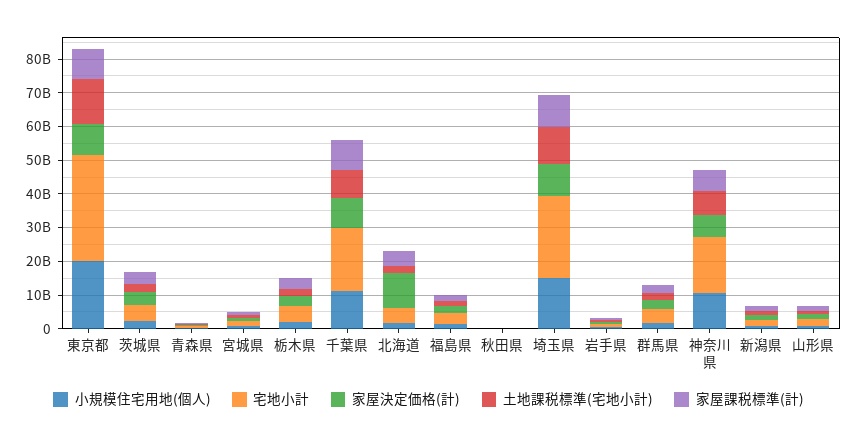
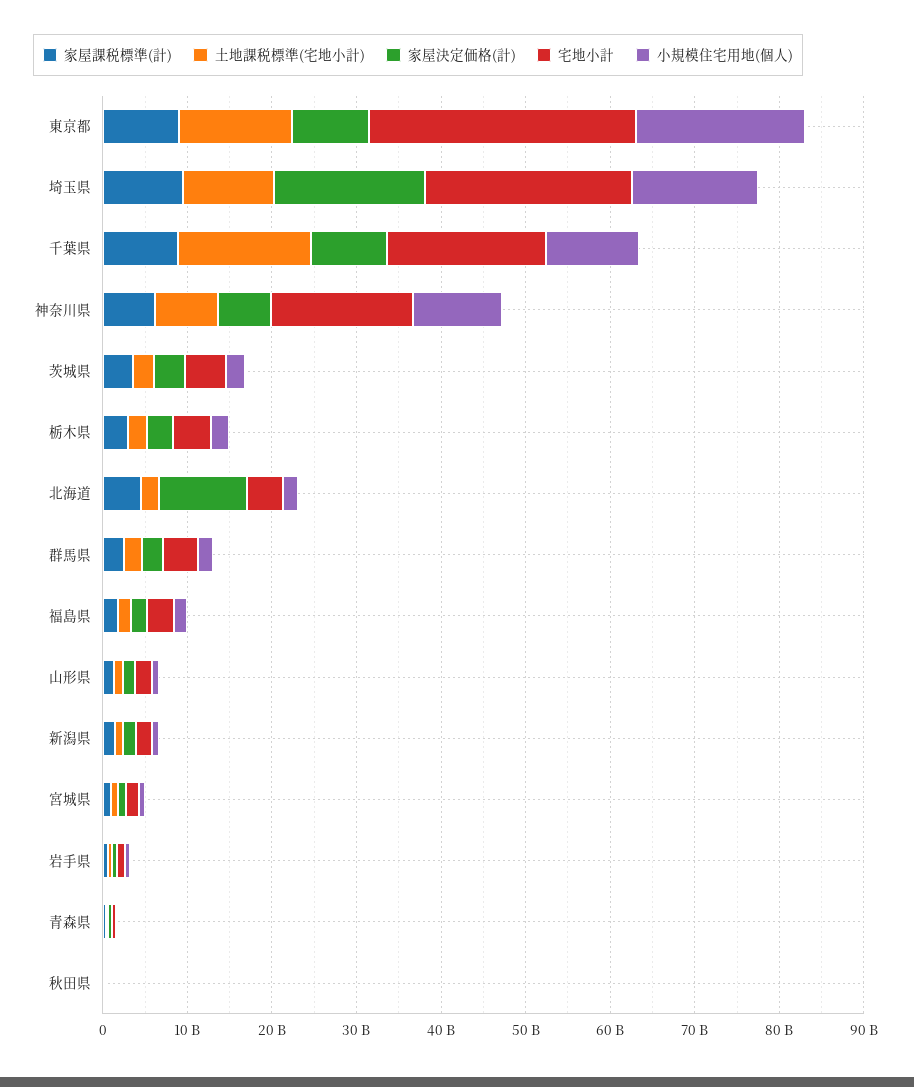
  {
    "小規模住宅用地(個人)": {
      "東京都": 20000000000,
      "茨城県": 2000000000,
      "青森県": 0,
      "宮城県": 0,
      "栃木県": 2000000000,
      "千葉県": 12000000000,
      "北海道": 2000000000,
      "福島県": 2000000000,
      "秋田県": 0,
      "埼玉県": 14000000000,
      "岩手県": 0,
      "群馬県": 2000000000,
      "神奈川県": 10000000000,
      "新潟県": 0,
      "山形県": 0
    },
    "宅地小計": {
      "東京都": 32000000000,
      "茨城県": 4000000000,
      "青森県": 0,
      "宮城県": 2000000000,
      "栃木県": 4000000000,
      "千葉県": 18000000000,
      "北海道": 4000000000,
      "福島県": 4000000000,
      "秋田県": 0,
      "埼玉県": 24000000000,
      "岩手県": 0,
      "群馬県": 4000000000,
      "神奈川県": 16000000000,
      "新潟県": 2000000000,
      "山形県": 2000000000
    },
    "家屋決定価格(計)": {
      "東京都": 10000000000,
      "茨城県": 4000000000,
      "青森県": 0,
      "宮城県": 2000000000,
      "栃木県": 4000000000,
      "千葉県": 8000000000,
      "北海道": 10000000000,
      "福島県": 2000000000,
      "秋田県": 0,
-     "埼玉県": 10000000000,
+     "埼玉県": 18000000000,
      "岩手県": 0,
      "群馬県": 2000000000,
      "神奈川県": 6000000000,
      "新潟県": 2000000000,
      "山形県": 2000000000
    },
    "土地課税標準(宅地小計)": {
      "東京都": 14000000000,
      "茨城県": 2000000000,
      "青森県": 0,
      "宮城県": 0,
      "栃木県": 2000000000,
-     "千葉県": 7500000000,
+     "千葉県": 16000000000,
      "北海道": 2000000000,
      "福島県": 2000000000,
      "秋田県": 0,
      "埼玉県": 10000000000,
      "岩手県": 0,
      "群馬県": 2000000000,
      "神奈川県": 8000000000,
      "新潟県": 2000000000,
      "山形県": 2000000000
    },
    "家屋課税標準(計)": {
      "東京都": 10000000000,
      "茨城県": 4000000000,
      "青森県": 0,
      "宮城県": 2000000000,
      "栃木県": 4000000000,
      "千葉県": 8000000000,
      "北海道": 4000000000,
      "福島県": 2000000000,
      "秋田県": 0,
      "埼玉県": 10000000000,
      "岩手県": 0,
      "群馬県": 2000000000,
      "神奈川県": 6000000000,
      "新潟県": 2000000000,
      "山形県": 2000000000
    }
  }

